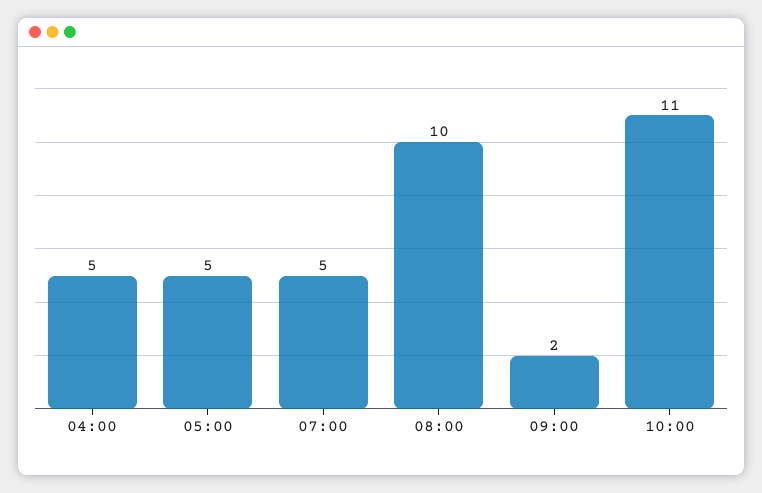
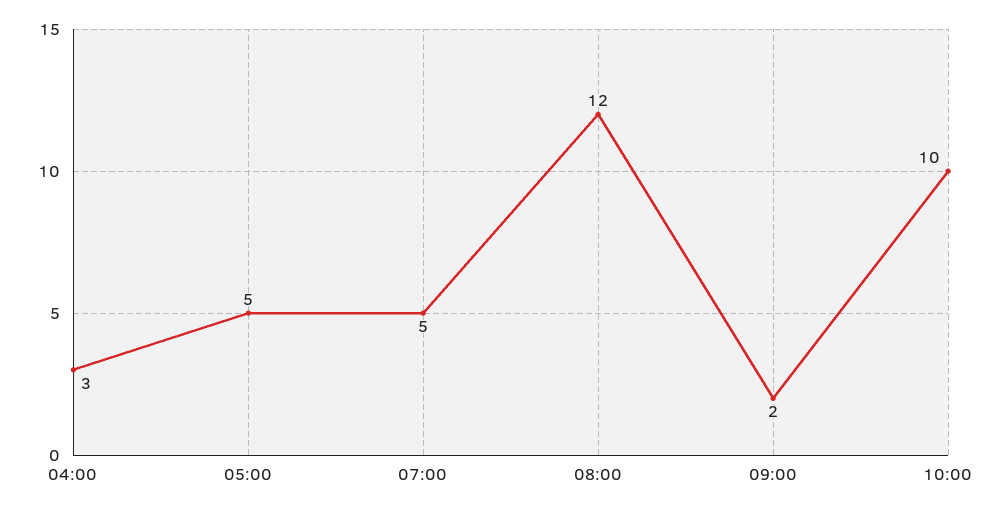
  {
-   "04:00": 5,
+   "04:00": 3,
    "05:00": 5,
    "07:00": 5,
-   "08:00": 10,
+   "08:00": 12,
    "09:00": 2,
-   "10:00": 11
+   "10:00": 10
  }

